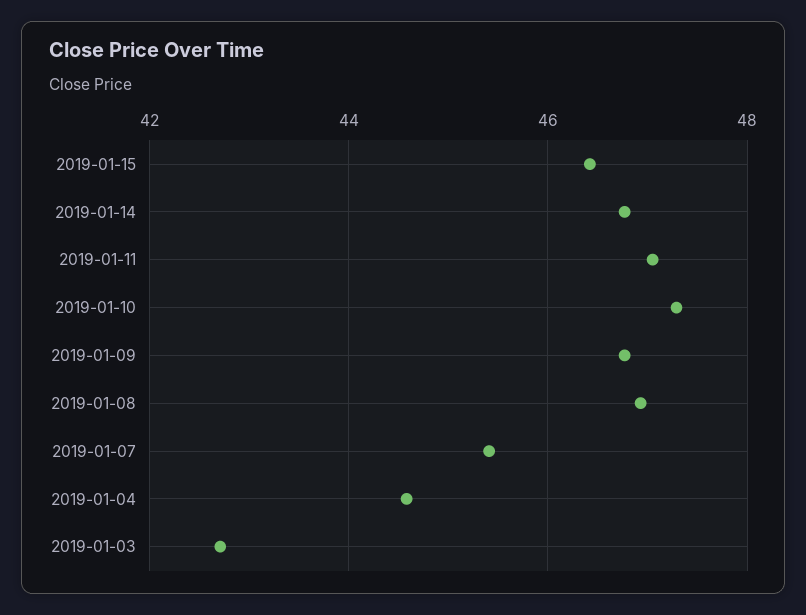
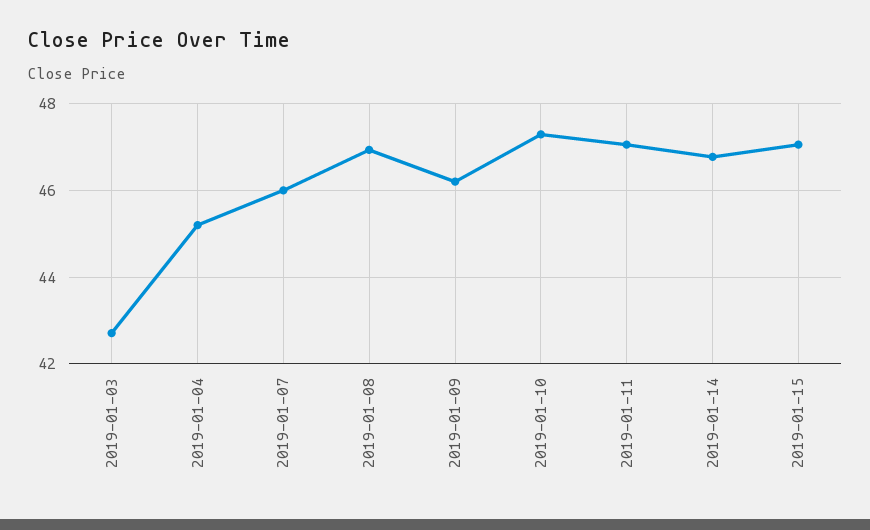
  {
-   "2019-01-15": 46.4,
+   "2019-01-15": 47,
    "2019-01-14": 46.8,
    "2019-01-11": 47,
    "2019-01-10": 47.2,
-   "2019-01-09": 46.8,
+   "2019-01-09": 46.2,
    "2019-01-08": 47,
-   "2019-01-07": 45.4,
+   "2019-01-07": 46,
-   "2019-01-04": 44.6,
+   "2019-01-04": 45.2,
    "2019-01-03": 42.8
  }

